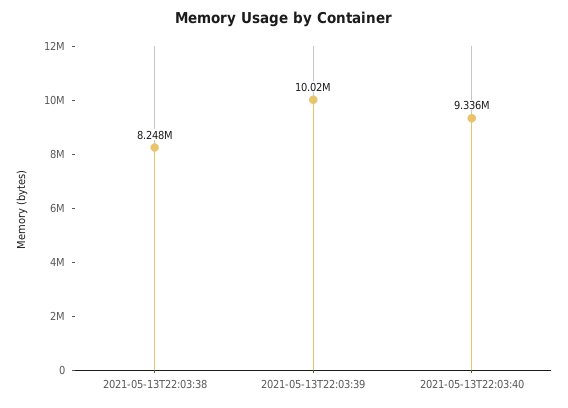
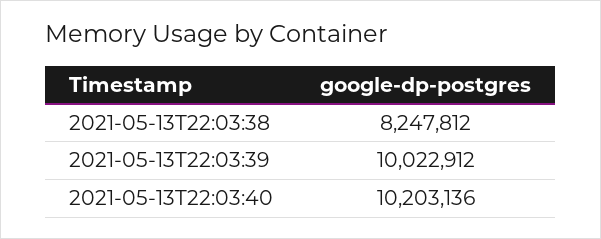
  {
    "2021-05-13T22:03:38": 8247812,
    "2021-05-13T22:03:39": 10022912,
-   "2021-05-13T22:03:40": 9336000
+   "2021-05-13T22:03:40": 10203136
  }

